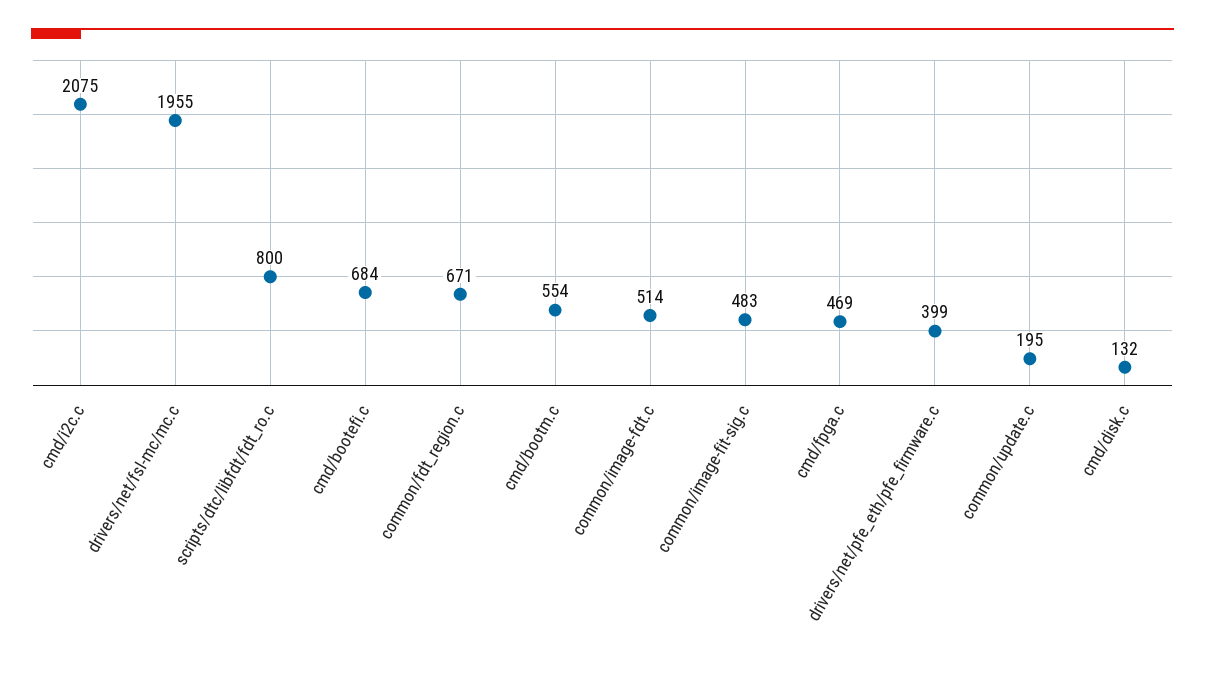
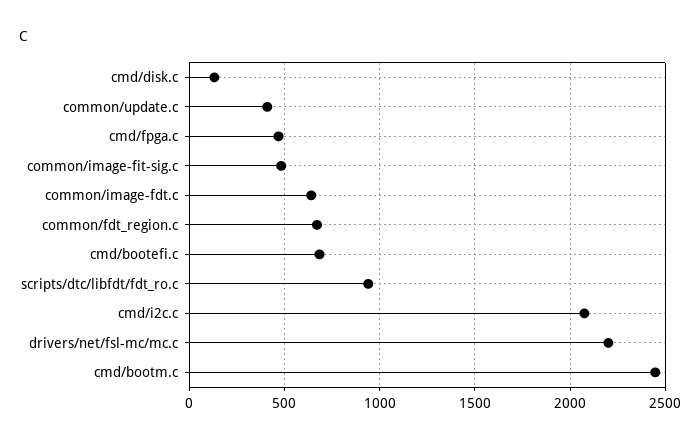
  {
    "cmd/i2c.c": 2075,
-   "drivers/net/fsl-mc/mc.c": 1955,
+   "drivers/net/fsl-mc/mc.c": 2200,
-   "scripts/dtc/libfdt/fdt_ro.c": 800,
+   "scripts/dtc/libfdt/fdt_ro.c": 950,
    "cmd/bootefi.c": 684,
    "common/fdt_region.c": 671,
-   "cmd/bootm.c": 554,
+   "cmd/bootm.c": 2450,
-   "common/image-fdt.c": 514,
+   "common/image-fdt.c": 650,
    "common/image-fit-sig.c": 483,
    "cmd/fpga.c": 469,
-   "drivers/net/pfe_eth/pfe_firmware.c": 399,
-   "common/update.c": 195,
+   "common/update.c": 400,
    "cmd/disk.c": 132
  }

